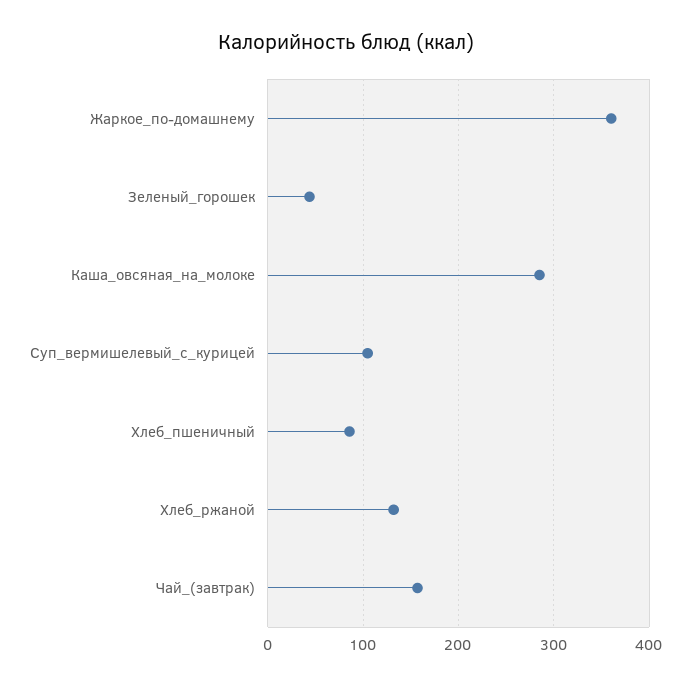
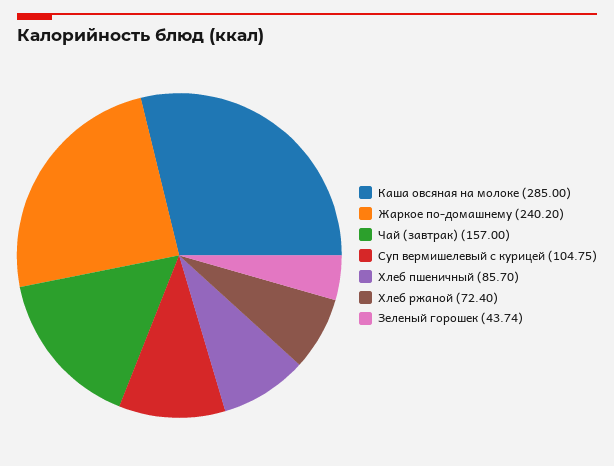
  {
-   "Жаркое_по-домашнему": 360,
+   "Жаркое_по-домашнему": 240.2,
    "Зеленый_горошек": 43.74,
    "Каша_овсяная_на_молоке": 285,
    "Суп_вермишелевый_с_курицей": 104.75,
    "Хлеб_пшеничный": 85.7,
-   "Хлеб_ржаной": 130,
+   "Хлеб_ржаной": 72.4,
    "Чай_(завтрак)": 157
  }

